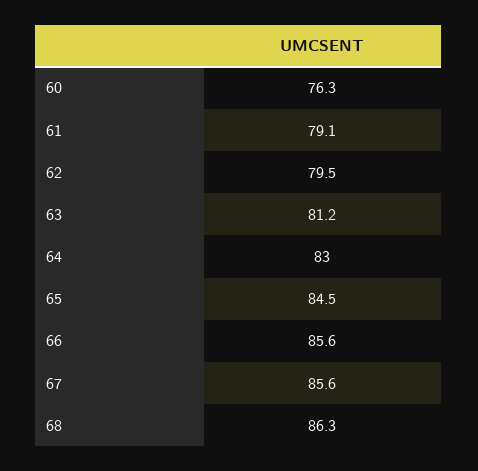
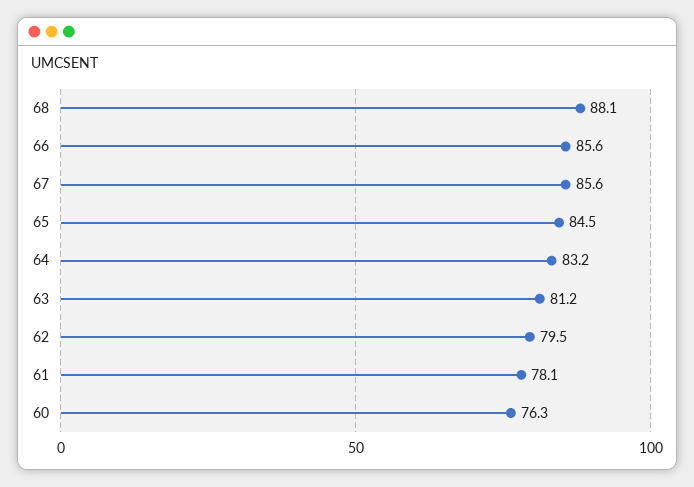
  {
    "60": 76.3,
-   "61": 79.1,
+   "61": 78.1,
    "62": 79.5,
    "63": 81.2,
-   "64": 83,
+   "64": 83.2,
    "65": 84.5,
    "66": 85.6,
    "67": 85.6,
-   "68": 86.3
+   "68": 88.1
  }

